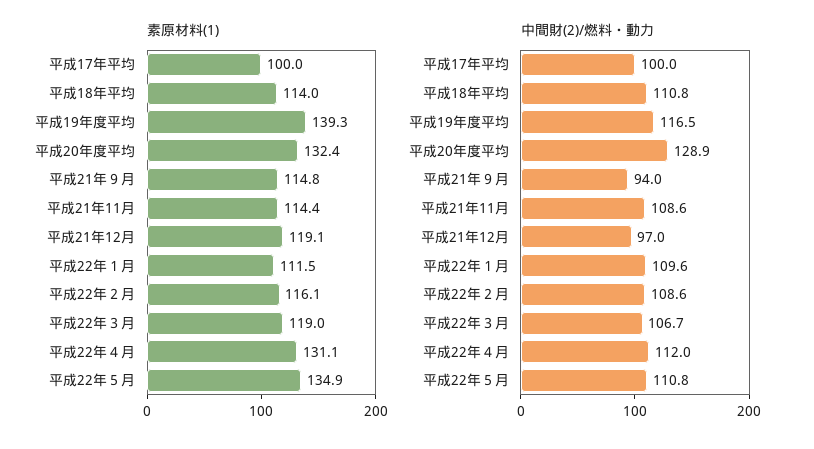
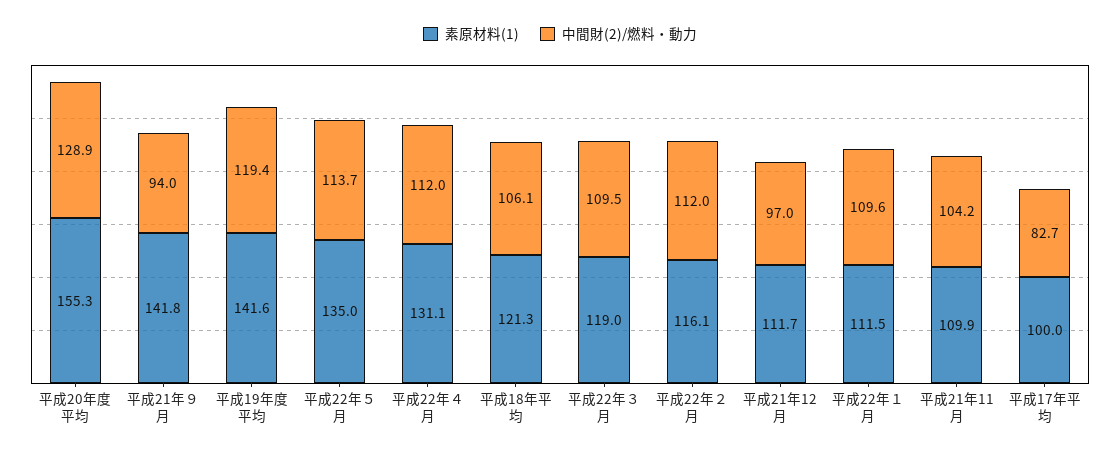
  {
    "素原材料(1)": {
      "平成17年平均": 100,
-     "平成18年平均": 114,
+     "平成18年平均": 121.3,
-     "平成19年度平均": 139.3,
+     "平成19年度平均": 141.6,
-     "平成20年度平均": 132.4,
+     "平成20年度平均": 155.3,
-     "平成21年９月": 114.8,
+     "平成21年９月": 141.8,
-     "平成21年11月": 114.4,
+     "平成21年11月": 109.9,
-     "平成21年12月": 119.1,
+     "平成21年12月": 111.7,
      "平成22年１月": 111.5,
      "平成22年２月": 116.1,
      "平成22年３月": 119,
      "平成22年４月": 131.1,
-     "平成22年５月": 134.9
+     "平成22年５月": 135
    },
    "中間財(2)/燃料・動力": {
-     "平成17年平均": 100,
+     "平成17年平均": 82.7,
-     "平成18年平均": 110.8,
+     "平成18年平均": 106.1,
-     "平成19年度平均": 116.5,
+     "平成19年度平均": 119.4,
      "平成20年度平均": 128.9,
      "平成21年９月": 94,
-     "平成21年11月": 108.6,
+     "平成21年11月": 104.2,
      "平成21年12月": 97,
      "平成22年１月": 109.6,
-     "平成22年２月": 108.6,
+     "平成22年２月": 112,
-     "平成22年３月": 106.7,
+     "平成22年３月": 109.5,
      "平成22年４月": 112,
-     "平成22年５月": 110.8
+     "平成22年５月": 113.7
    }
  }

